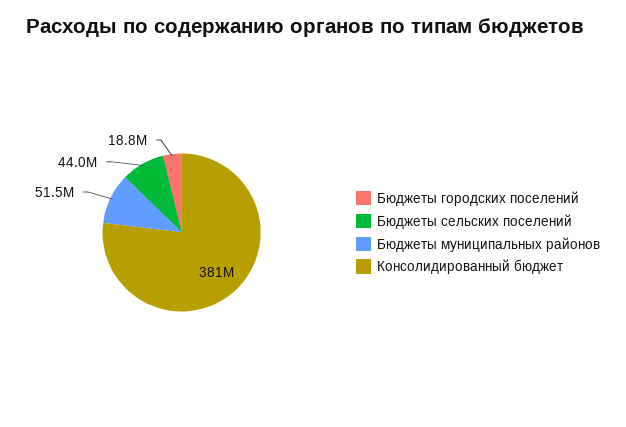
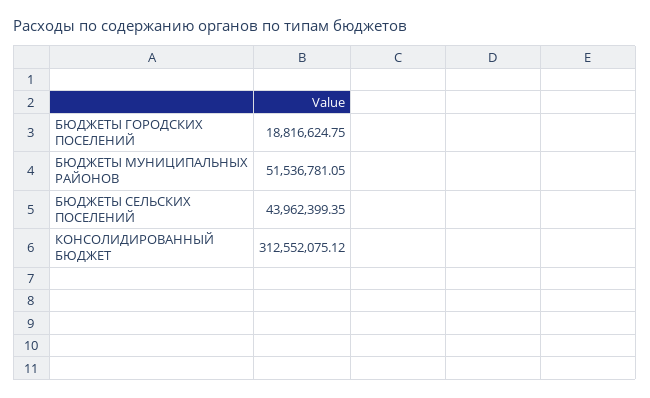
  {
    "Бюджеты городских поселений": 18816624.75,
    "Бюджеты сельских поселений": 43962399.35,
    "Бюджеты муниципальных районов": 51536781.05,
-   "Консолидированный бюджет": 381000000
+   "Консолидированный бюджет": 312552075.12
  }

